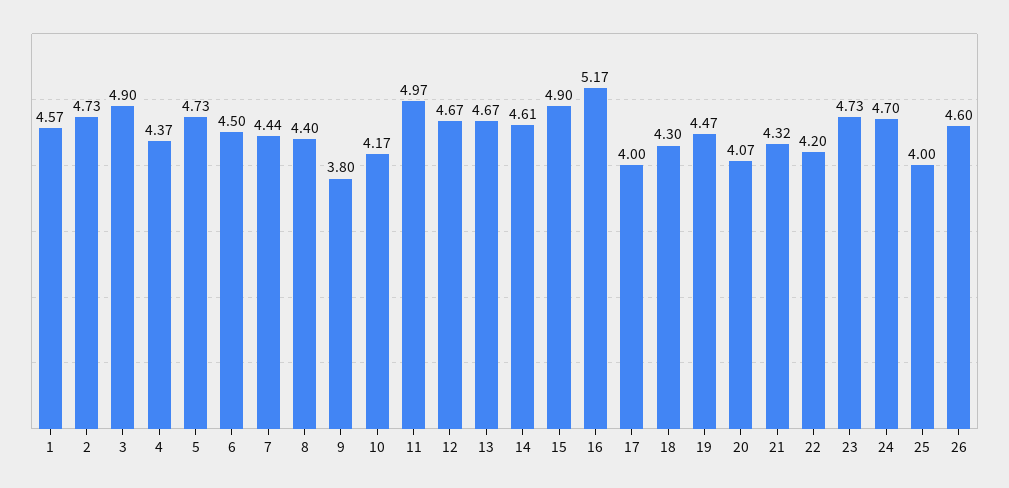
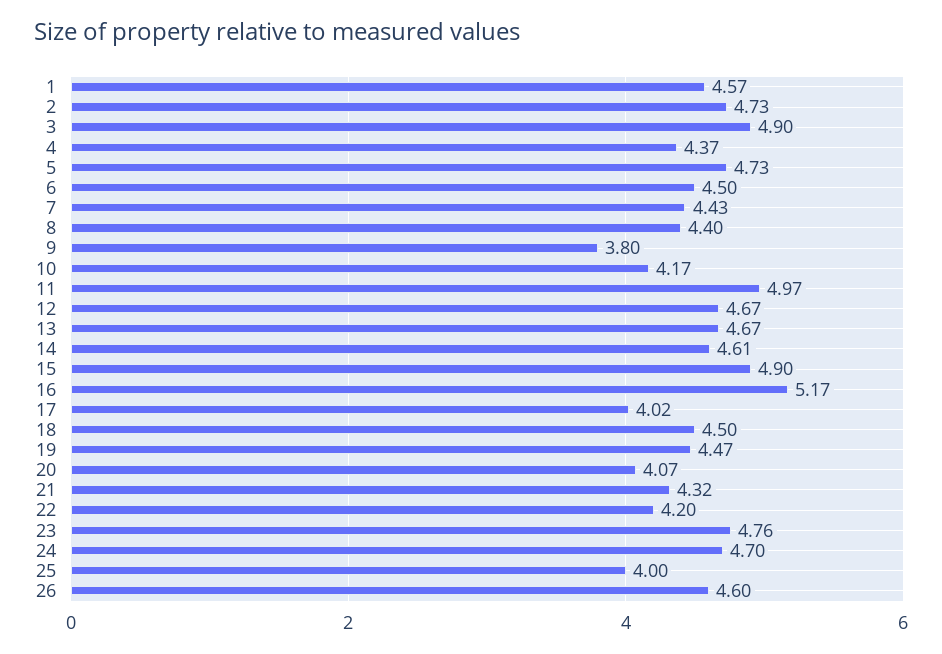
  {
    "1": 4.57,
    "2": 4.73,
    "3": 4.9,
    "4": 4.37,
    "5": 4.73,
    "6": 4.5,
-   "7": 4.44,
+   "7": 4.43,
    "8": 4.4,
    "9": 3.8,
    "10": 4.17,
    "11": 4.97,
    "12": 4.67,
    "13": 4.67,
    "14": 4.61,
    "15": 4.9,
    "16": 5.17,
-   "17": 4,
+   "17": 4.02,
-   "18": 4.3,
+   "18": 4.5,
    "19": 4.47,
    "20": 4.07,
    "21": 4.32,
    "22": 4.2,
-   "23": 4.73,
+   "23": 4.76,
    "24": 4.7,
    "25": 4,
    "26": 4.6
  }

